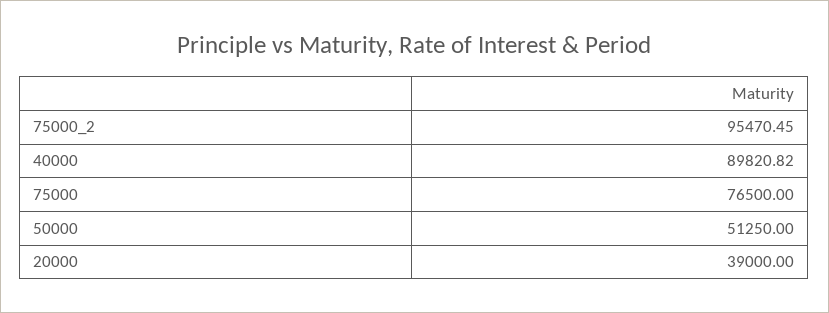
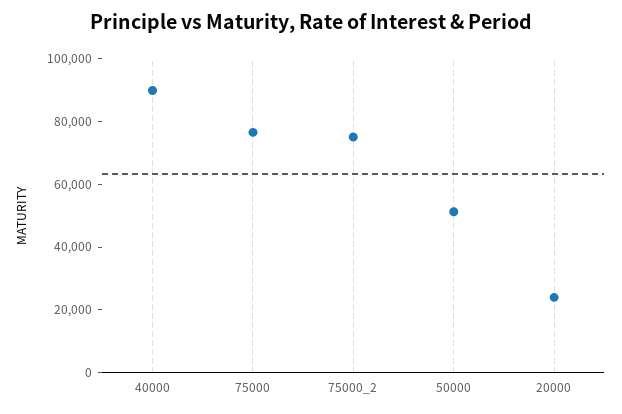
  {
-   "75000_2": 95470.45,
+   "75000_2": 75000,
    "40000": 89820.82,
    "75000": 76500,
    "50000": 51250,
-   "20000": 39000
+   "20000": 25000
  }

